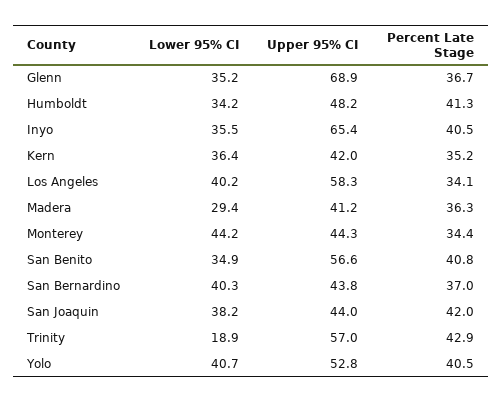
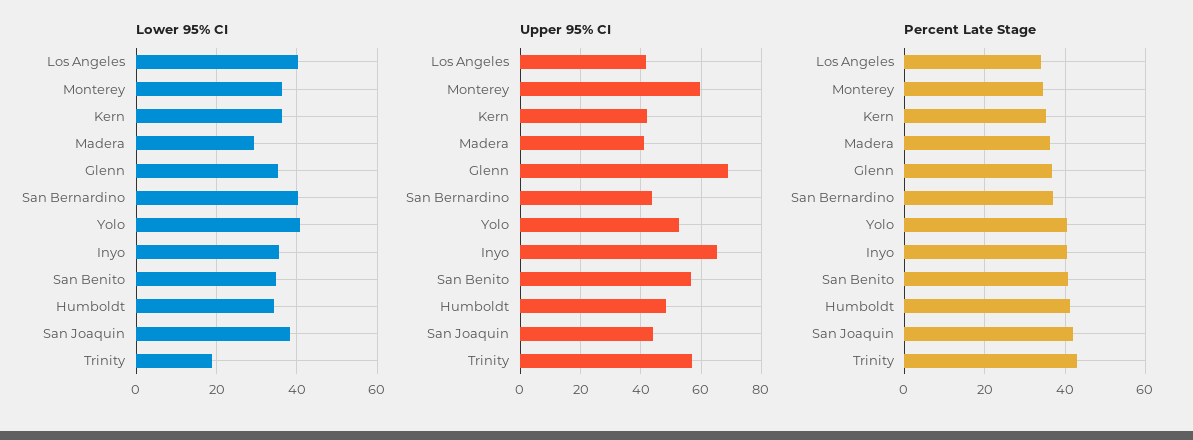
  {
    "Lower 95% CI": {
      "Glenn": 35.2,
      "Humboldt": 34.2,
      "Inyo": 35.5,
      "Kern": 36.4,
      "Los Angeles": 40.2,
      "Madera": 29.4,
-     "Monterey": 44.2,
+     "Monterey": 36,
      "San Benito": 34.9,
      "San Bernardino": 40.3,
      "San Joaquin": 38.2,
      "Trinity": 18.9,
      "Yolo": 40.7
    },
    "Upper 95% CI": {
      "Glenn": 68.9,
      "Humboldt": 48.2,
      "Inyo": 65.4,
      "Kern": 42,
-     "Los Angeles": 58.3,
+     "Los Angeles": 42,
      "Madera": 41.2,
-     "Monterey": 44.3,
+     "Monterey": 60,
      "San Benito": 56.6,
      "San Bernardino": 43.8,
      "San Joaquin": 44,
      "Trinity": 57,
      "Yolo": 52.8
    },
    "Percent Late Stage": {
      "Glenn": 36.7,
      "Humboldt": 41.3,
      "Inyo": 40.5,
      "Kern": 35.2,
      "Los Angeles": 34.1,
      "Madera": 36.3,
      "Monterey": 34.4,
      "San Benito": 40.8,
      "San Bernardino": 37,
      "San Joaquin": 42,
      "Trinity": 42.9,
      "Yolo": 40.5
    }
  }

